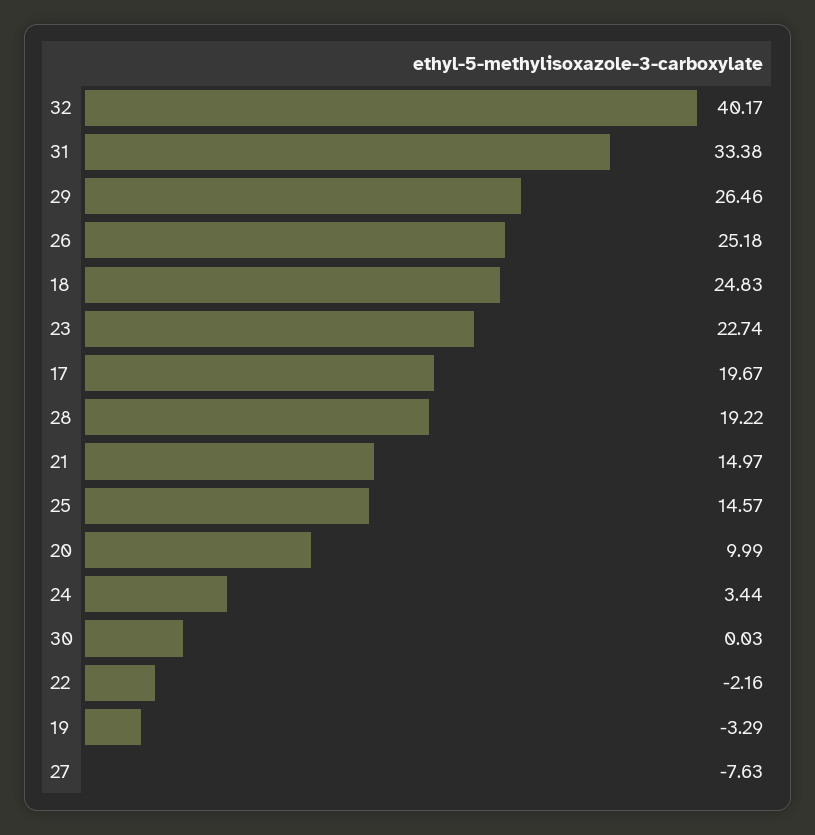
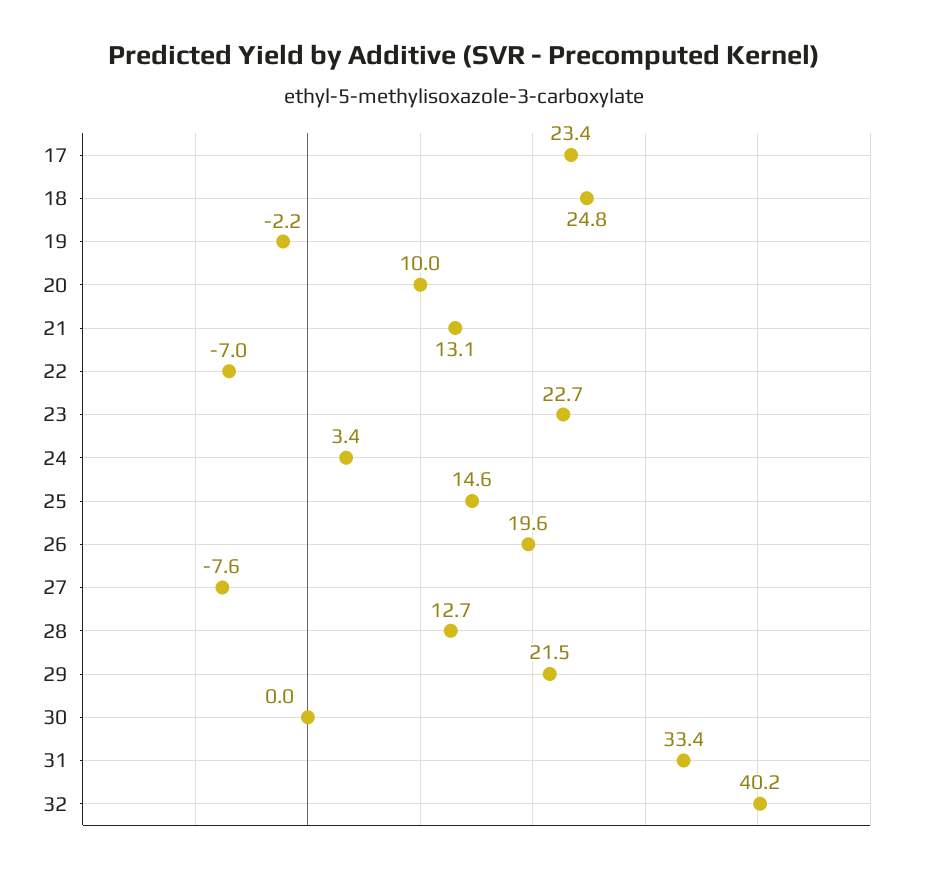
  {
    "32": 40.17,
    "31": 33.38,
-   "29": 26.46,
+   "29": 21.5,
-   "26": 25.18,
+   "26": 19.6,
    "18": 24.83,
    "23": 22.74,
-   "17": 19.67,
+   "17": 23.4,
-   "28": 19.22,
+   "28": 12.7,
-   "21": 14.97,
+   "21": 13.1,
    "25": 14.57,
    "20": 9.99,
    "24": 3.44,
    "30": 0.03,
-   "22": -2.16,
+   "22": -7,
-   "19": -3.29,
+   "19": -2.2,
    "27": -7.63
  }

